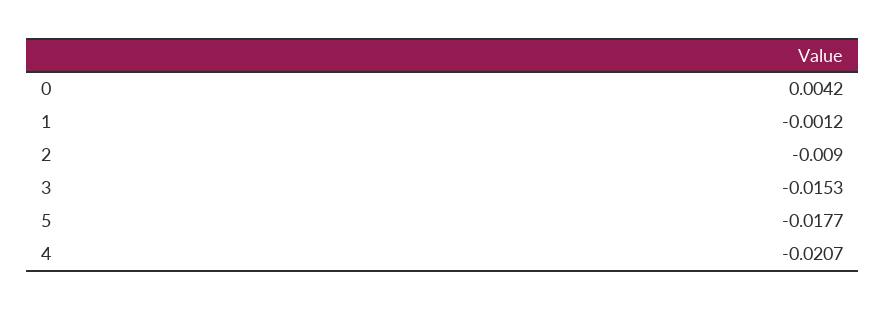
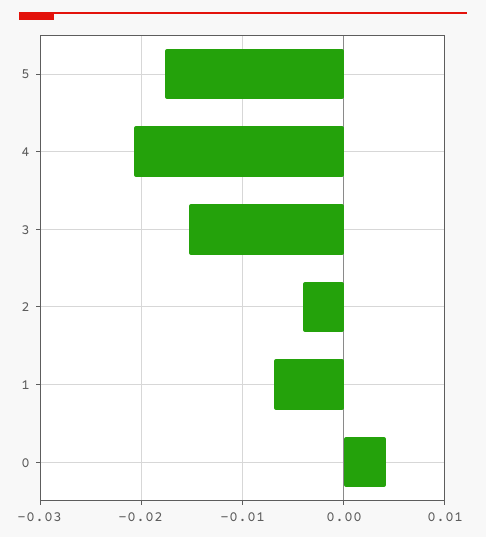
  {
    "0": 0.0042,
-   "1": -0.0012,
+   "1": -0.007,
-   "2": -0.009,
+   "2": -0.004,
    "3": -0.0153,
    "5": -0.0177,
    "4": -0.0207
  }

